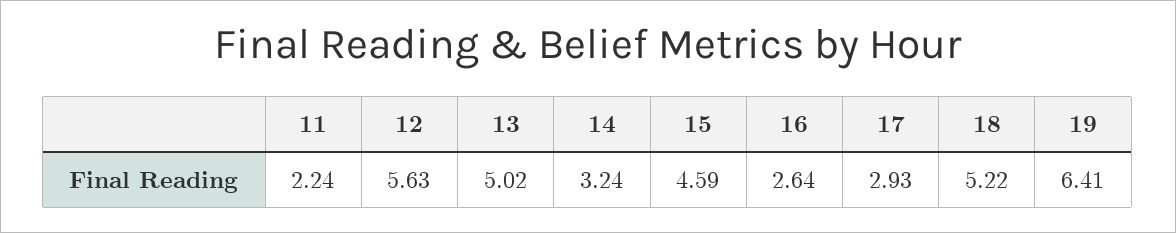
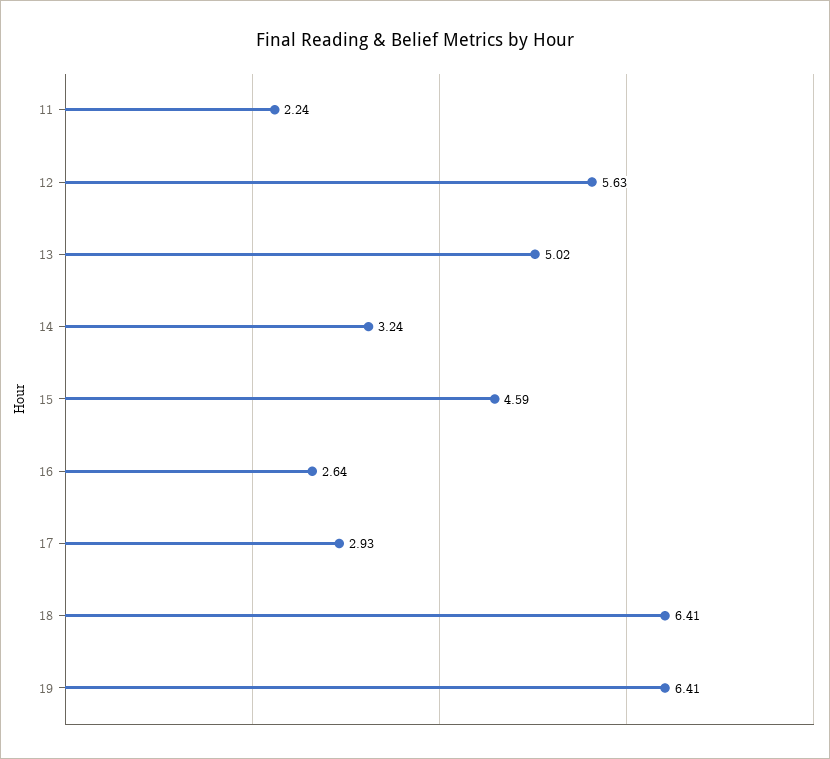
  {
    "11": 2.24,
    "12": 5.63,
    "13": 5.02,
    "14": 3.24,
    "15": 4.59,
    "16": 2.64,
    "17": 2.93,
-   "18": 5.22,
+   "18": 6.41,
    "19": 6.41
  }

